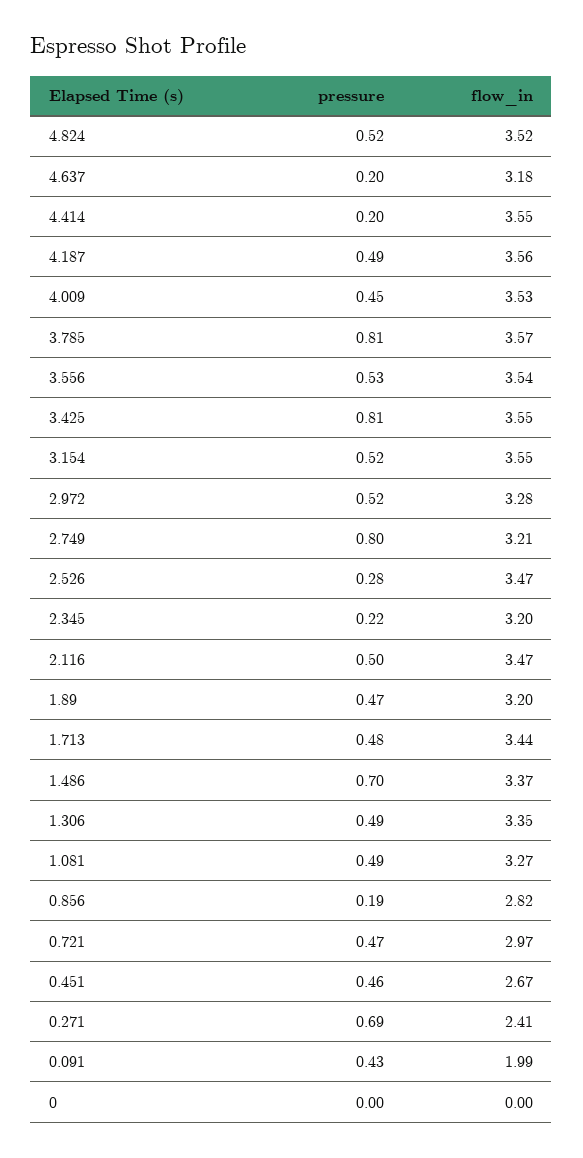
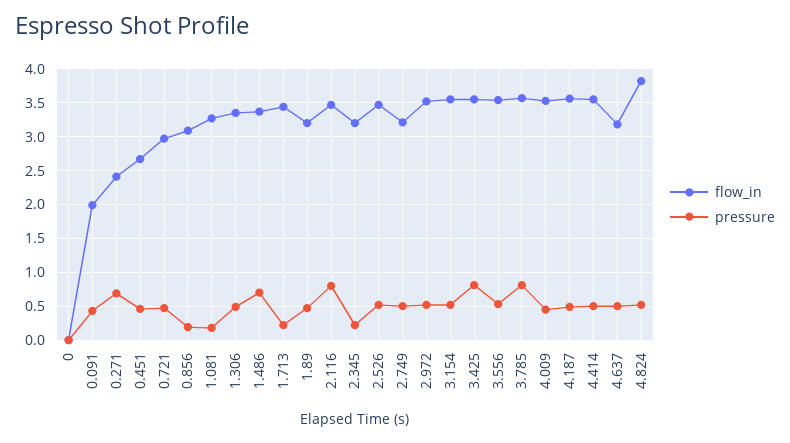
  {
    "pressure": {
      "4.824": 0.52,
-     "4.637": 0.2,
+     "4.637": 0.5,
-     "4.414": 0.2,
+     "4.414": 0.5,
      "4.187": 0.49,
      "4.009": 0.45,
      "3.785": 0.81,
      "3.556": 0.53,
      "3.425": 0.81,
      "3.154": 0.52,
      "2.972": 0.52,
-     "2.749": 0.8,
+     "2.749": 0.5,
-     "2.526": 0.28,
+     "2.526": 0.5,
      "2.345": 0.22,
-     "2.116": 0.5,
+     "2.116": 0.8,
      "1.89": 0.47,
-     "1.713": 0.48,
+     "1.713": 0.2,
      "1.486": 0.7,
      "1.306": 0.49,
-     "1.081": 0.49,
+     "1.081": 0.2,
      "0.856": 0.19,
      "0.721": 0.47,
      "0.451": 0.46,
      "0.271": 0.69,
      "0.091": 0.43,
      "0": 0
    },
    "flow_in": {
-     "4.824": 3.52,
+     "4.824": 3.8,
      "4.637": 3.18,
      "4.414": 3.55,
      "4.187": 3.56,
      "4.009": 3.53,
      "3.785": 3.57,
      "3.556": 3.54,
      "3.425": 3.55,
      "3.154": 3.55,
-     "2.972": 3.28,
+     "2.972": 3.5,
      "2.749": 3.21,
      "2.526": 3.47,
      "2.345": 3.2,
      "2.116": 3.47,
      "1.89": 3.2,
      "1.713": 3.44,
      "1.486": 3.37,
      "1.306": 3.35,
      "1.081": 3.27,
-     "0.856": 2.82,
+     "0.856": 3.1,
      "0.721": 2.97,
      "0.451": 2.67,
      "0.271": 2.41,
      "0.091": 1.99,
      "0": 0
    }
  }

